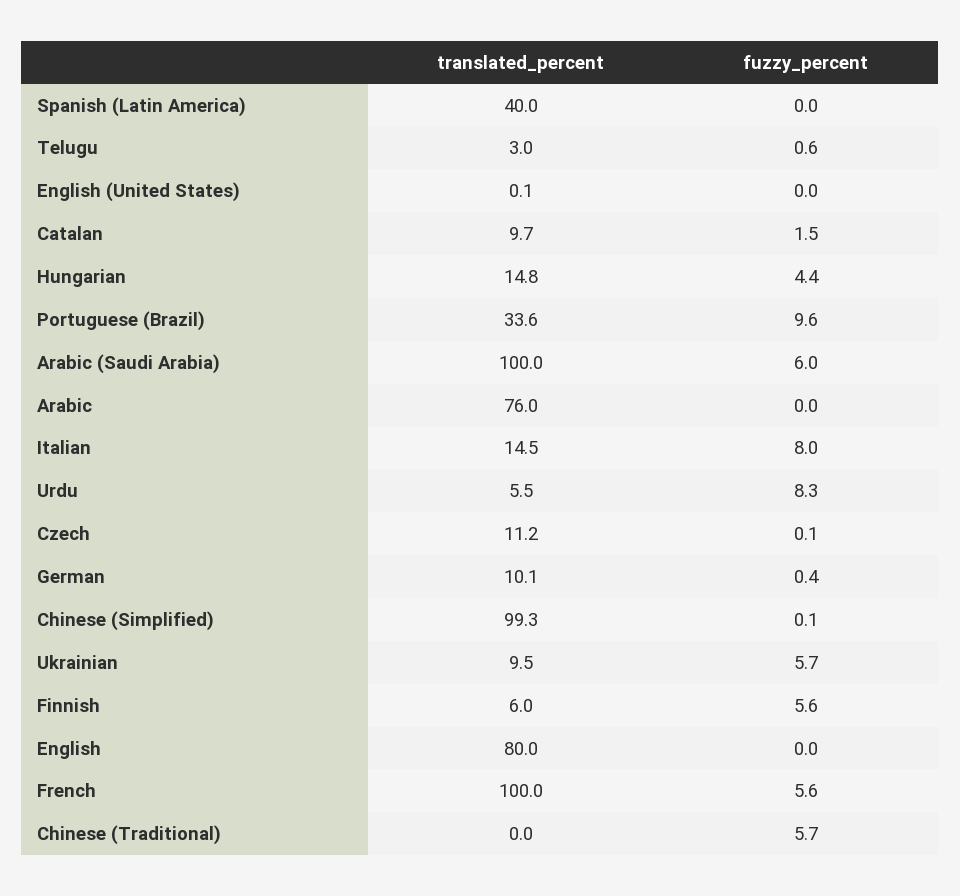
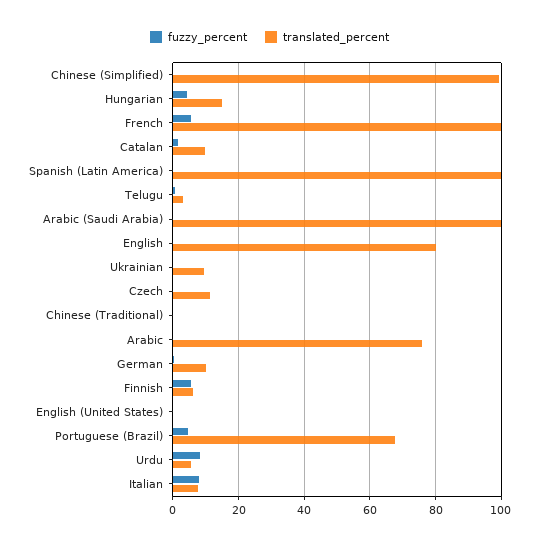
  {
    "translated_percent": {
-     "Spanish (Latin America)": 40,
+     "Spanish (Latin America)": 100,
      "Telugu": 3,
      "English (United States)": 0.1,
      "Catalan": 9.7,
      "Hungarian": 14.8,
-     "Portuguese (Brazil)": 33.6,
+     "Portuguese (Brazil)": 68,
      "Arabic (Saudi Arabia)": 100,
      "Arabic": 76,
-     "Italian": 14.5,
+     "Italian": 8,
      "Urdu": 5.5,
      "Czech": 11.2,
      "German": 10.1,
      "Chinese (Simplified)": 99.3,
      "Ukrainian": 9.5,
      "Finnish": 6,
      "English": 80,
      "French": 100,
      "Chinese (Traditional)": 0
    },
    "fuzzy_percent": {
      "Spanish (Latin America)": 0,
      "Telugu": 0.6,
      "English (United States)": 0,
      "Catalan": 1.5,
      "Hungarian": 4.4,
-     "Portuguese (Brazil)": 9.6,
+     "Portuguese (Brazil)": 4,
-     "Arabic (Saudi Arabia)": 6,
+     "Arabic (Saudi Arabia)": 0,
      "Arabic": 0,
      "Italian": 8,
      "Urdu": 8.3,
      "Czech": 0.1,
      "German": 0.4,
      "Chinese (Simplified)": 0.1,
-     "Ukrainian": 5.7,
+     "Ukrainian": 0,
      "Finnish": 5.6,
      "English": 0,
      "French": 5.6,
-     "Chinese (Traditional)": 5.7
+     "Chinese (Traditional)": 0
    }
  }

